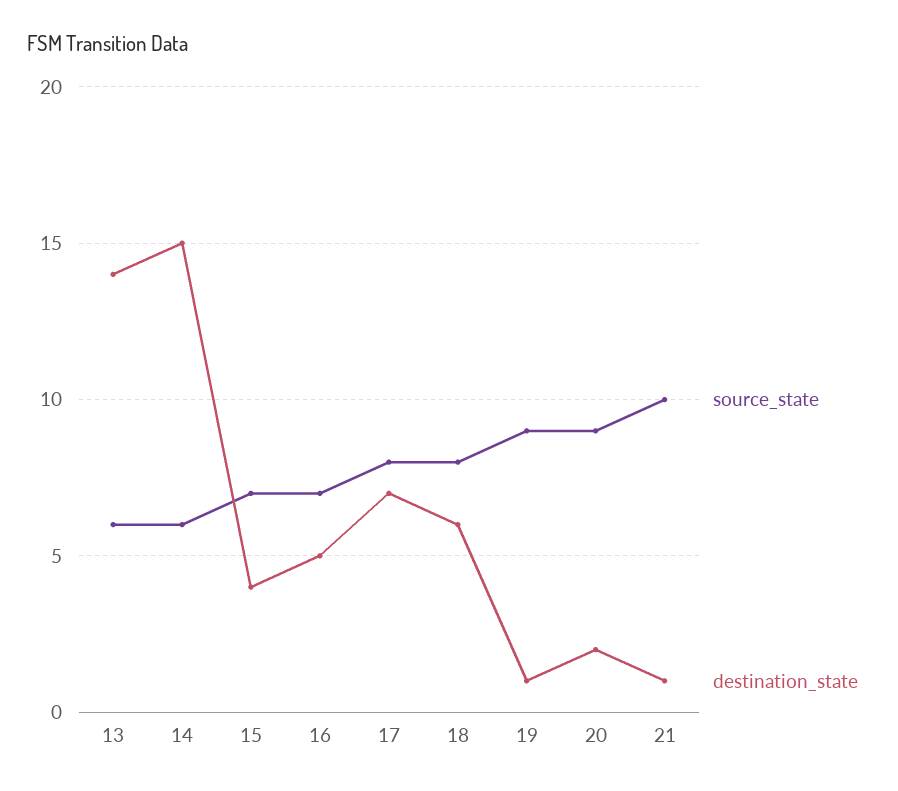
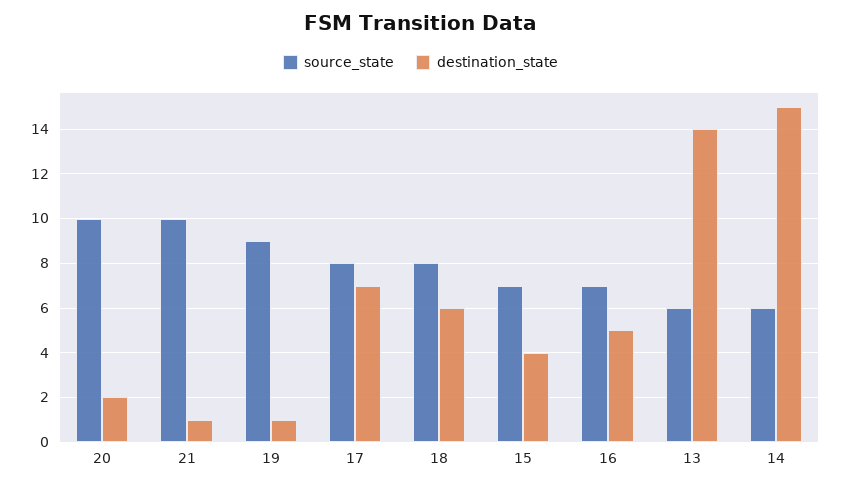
  {
    "source_state": {
      "13": 6,
      "14": 6,
      "15": 7,
      "16": 7,
      "17": 8,
      "18": 8,
      "19": 9,
-     "20": 9,
+     "20": 10,
      "21": 10
    },
    "destination_state": {
      "13": 14,
      "14": 15,
      "15": 4,
      "16": 5,
      "17": 7,
      "18": 6,
      "19": 1,
      "20": 2,
      "21": 1
    }
  }

